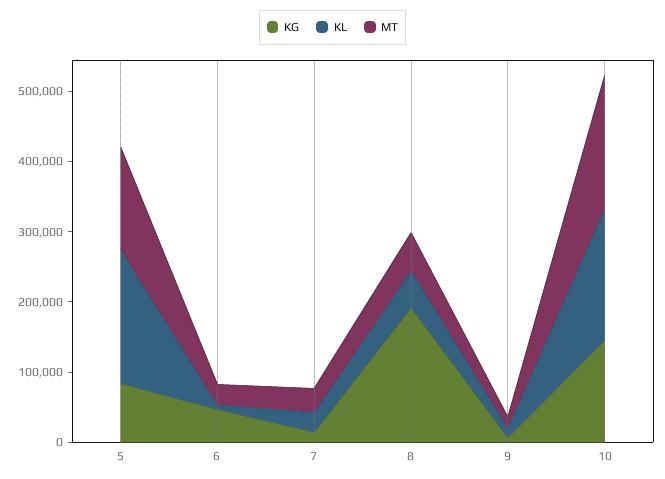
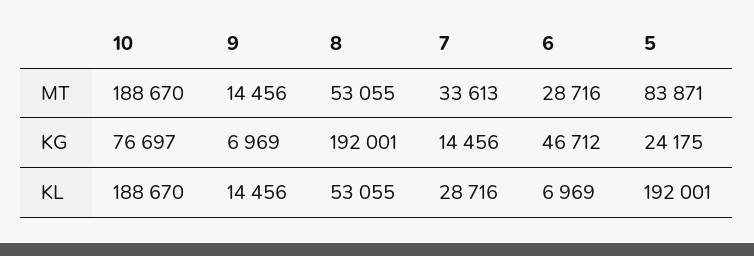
  {
    "KG": {
-     "5": 80000,
+     "5": 24175,
      "6": 46712,
      "7": 14456,
      "8": 192001,
      "9": 6969,
-     "10": 140000
+     "10": 76697
    },
    "KL": {
      "5": 192001,
      "6": 6969,
      "7": 28716,
      "8": 53055,
      "9": 14456,
      "10": 188670
    },
    "MT": {
-     "5": 140000,
+     "5": 83871,
      "6": 28716,
      "7": 33613,
      "8": 53055,
      "9": 14456,
      "10": 188670
    }
  }

